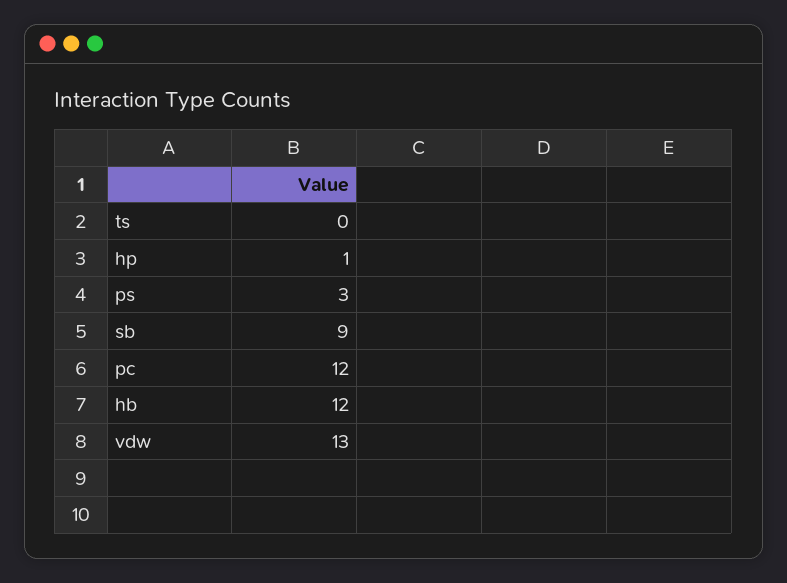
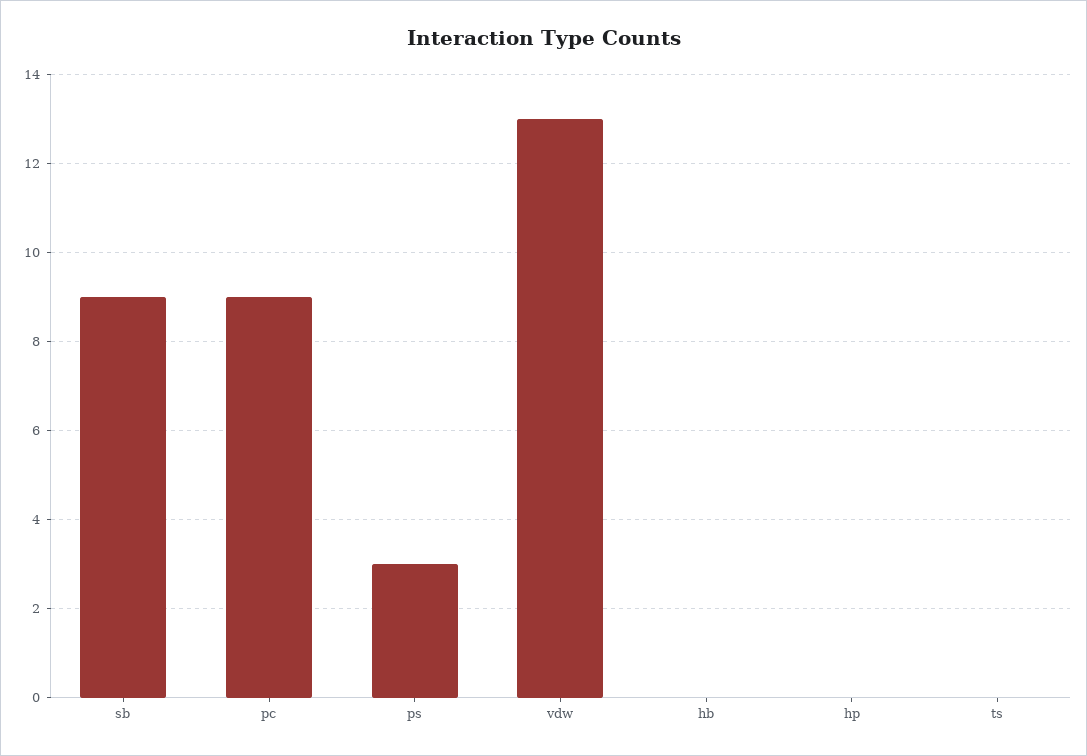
  {
    "ts": 0,
-   "hp": 1,
+   "hp": 0,
    "ps": 3,
    "sb": 9,
-   "pc": 12,
+   "pc": 9,
-   "hb": 12,
+   "hb": 0,
    "vdw": 13
  }

